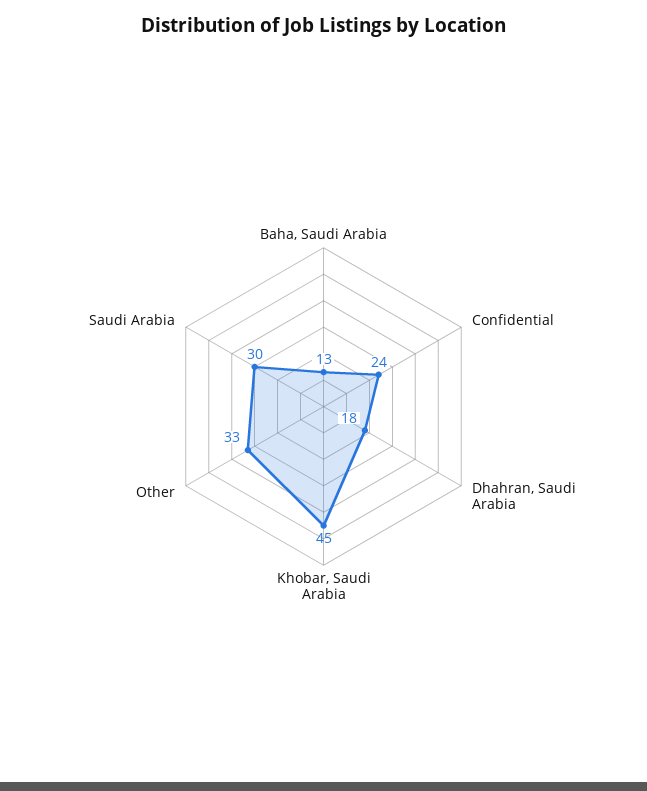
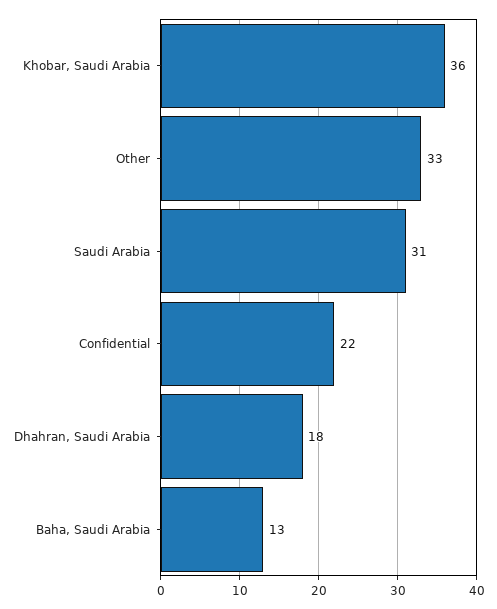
  {
    "Baha, Saudi Arabia": 13,
-   "Confidential": 24,
+   "Confidential": 22,
    "Dhahran, Saudi Arabia": 18,
-   "Khobar, Saudi Arabia": 45,
+   "Khobar, Saudi Arabia": 36,
    "Other": 33,
-   "Saudi Arabia": 30
+   "Saudi Arabia": 31
  }

